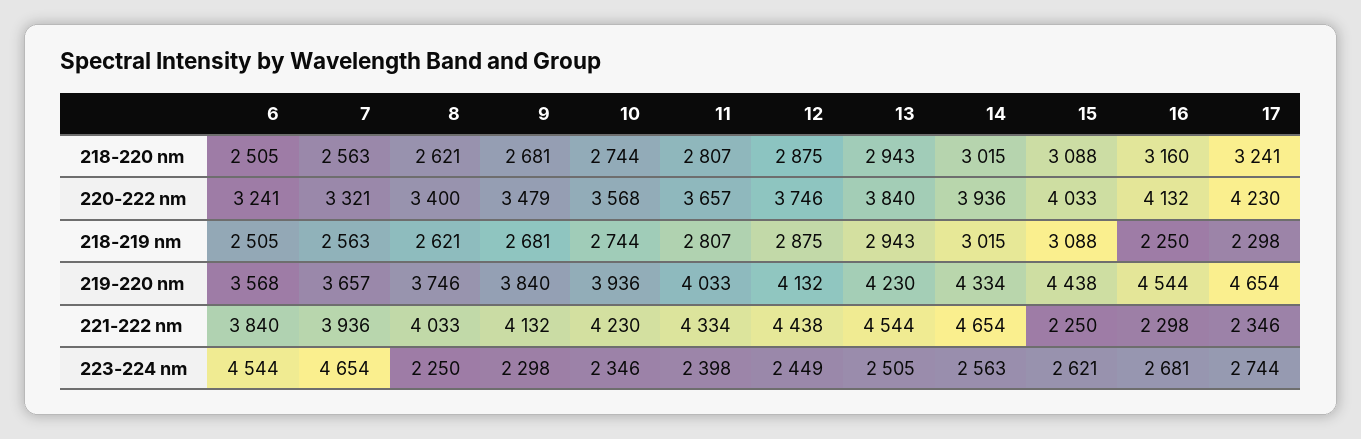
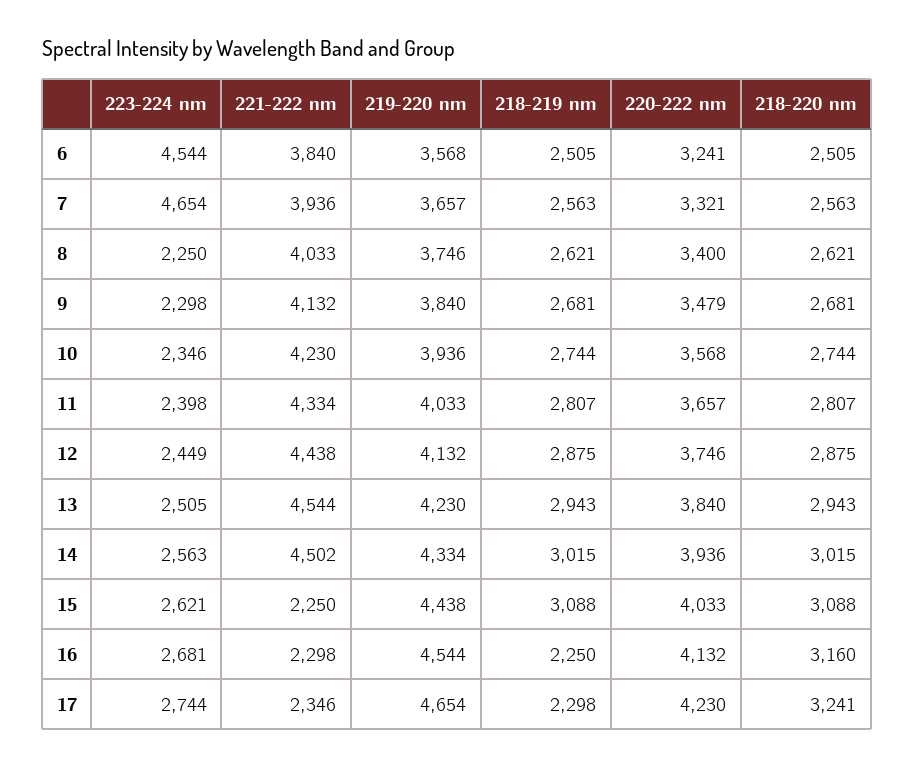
  {
    "6": {
      "218-220 nm": 2505,
      "220-222 nm": 3241,
      "218-219 nm": 2505,
      "219-220 nm": 3568,
      "221-222 nm": 3840,
      "223-224 nm": 4544
    },
    "7": {
      "218-220 nm": 2563,
      "220-222 nm": 3321,
      "218-219 nm": 2563,
      "219-220 nm": 3657,
      "221-222 nm": 3936,
      "223-224 nm": 4654
    },
    "8": {
      "218-220 nm": 2621,
      "220-222 nm": 3400,
      "218-219 nm": 2621,
      "219-220 nm": 3746,
      "221-222 nm": 4033,
      "223-224 nm": 2250
    },
    "9": {
      "218-220 nm": 2681,
      "220-222 nm": 3479,
      "218-219 nm": 2681,
      "219-220 nm": 3840,
      "221-222 nm": 4132,
      "223-224 nm": 2298
    },
    "10": {
      "218-220 nm": 2744,
      "220-222 nm": 3568,
      "218-219 nm": 2744,
      "219-220 nm": 3936,
      "221-222 nm": 4230,
      "223-224 nm": 2346
    },
    "11": {
      "218-220 nm": 2807,
      "220-222 nm": 3657,
      "218-219 nm": 2807,
      "219-220 nm": 4033,
      "221-222 nm": 4334,
      "223-224 nm": 2398
    },
    "12": {
      "218-220 nm": 2875,
      "220-222 nm": 3746,
      "218-219 nm": 2875,
      "219-220 nm": 4132,
      "221-222 nm": 4438,
      "223-224 nm": 2449
    },
    "13": {
      "218-220 nm": 2943,
      "220-222 nm": 3840,
      "218-219 nm": 2943,
      "219-220 nm": 4230,
      "221-222 nm": 4544,
      "223-224 nm": 2505
    },
    "14": {
      "218-220 nm": 3015,
      "220-222 nm": 3936,
      "218-219 nm": 3015,
      "219-220 nm": 4334,
-     "221-222 nm": 4654,
+     "221-222 nm": 4502,
      "223-224 nm": 2563
    },
    "15": {
      "218-220 nm": 3088,
      "220-222 nm": 4033,
      "218-219 nm": 3088,
      "219-220 nm": 4438,
      "221-222 nm": 2250,
      "223-224 nm": 2621
    },
    "16": {
      "218-220 nm": 3160,
      "220-222 nm": 4132,
      "218-219 nm": 2250,
      "219-220 nm": 4544,
      "221-222 nm": 2298,
      "223-224 nm": 2681
    },
    "17": {
      "218-220 nm": 3241,
      "220-222 nm": 4230,
      "218-219 nm": 2298,
      "219-220 nm": 4654,
      "221-222 nm": 2346,
      "223-224 nm": 2744
    }
  }

